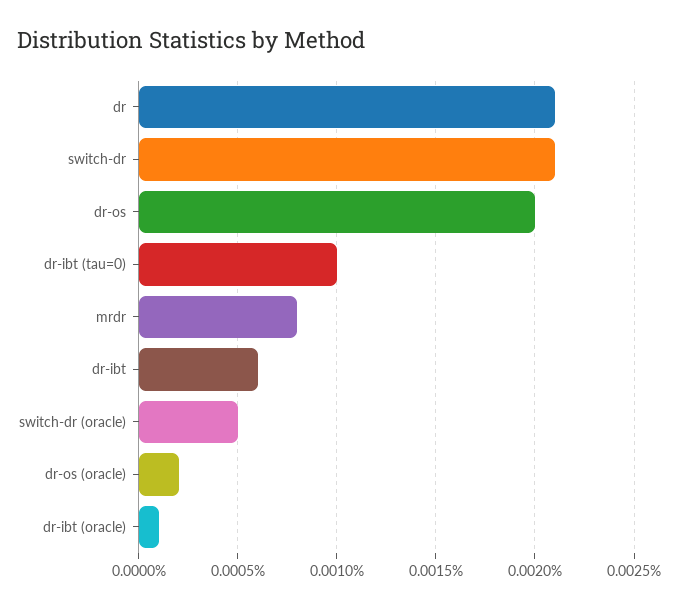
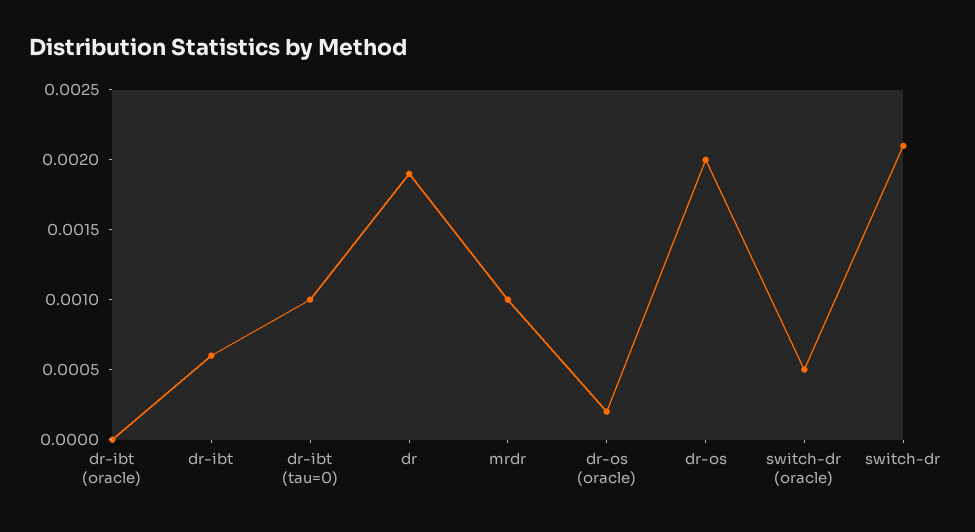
  {
-   "dr": 0.0021,
+   "dr": 0.0019,
    "switch-dr": 0.0021,
    "dr-os": 0.002,
    "dr-ibt (tau=0)": 0.001,
-   "mrdr": 0.0008,
+   "mrdr": 0.001,
    "dr-ibt": 0.0006,
    "switch-dr (oracle)": 0.0005,
    "dr-os (oracle)": 0.0002,
-   "dr-ibt (oracle)": 0.0001
+   "dr-ibt (oracle)": 0
  }

